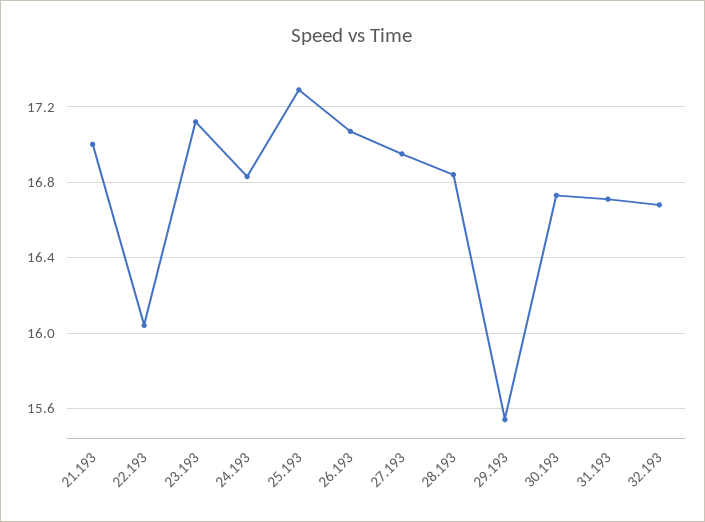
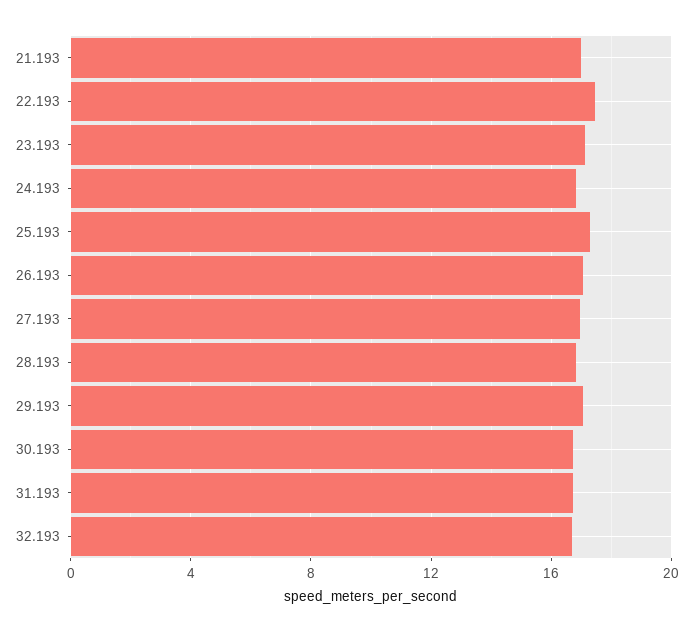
  {
    "21.193": 17,
-   "22.193": 16.05,
+   "22.193": 17.5,
    "23.193": 17.1,
    "24.193": 16.85,
    "25.193": 17.3,
    "26.193": 17.05,
    "27.193": 16.95,
    "28.193": 16.85,
-   "29.193": 15.55,
+   "29.193": 17,
    "30.193": 16.75,
    "31.193": 16.7,
    "32.193": 16.7
  }

